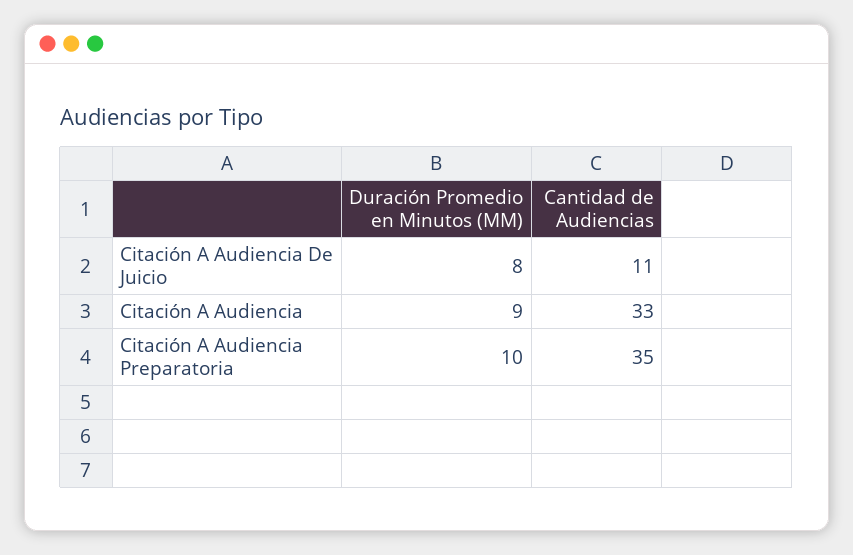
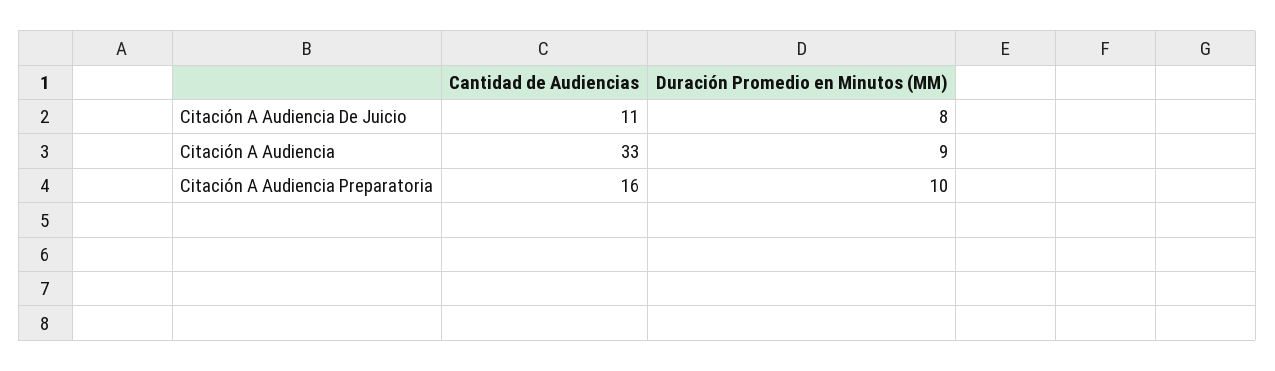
  {
    "Duración Promedio en Minutos (MM)": {
      "Citación A Audiencia De Juicio": 8,
      "Citación A Audiencia": 9,
      "Citación A Audiencia Preparatoria": 10
    },
    "Cantidad de Audiencias": {
      "Citación A Audiencia De Juicio": 11,
      "Citación A Audiencia": 33,
-     "Citación A Audiencia Preparatoria": 35
+     "Citación A Audiencia Preparatoria": 16
    }
  }

